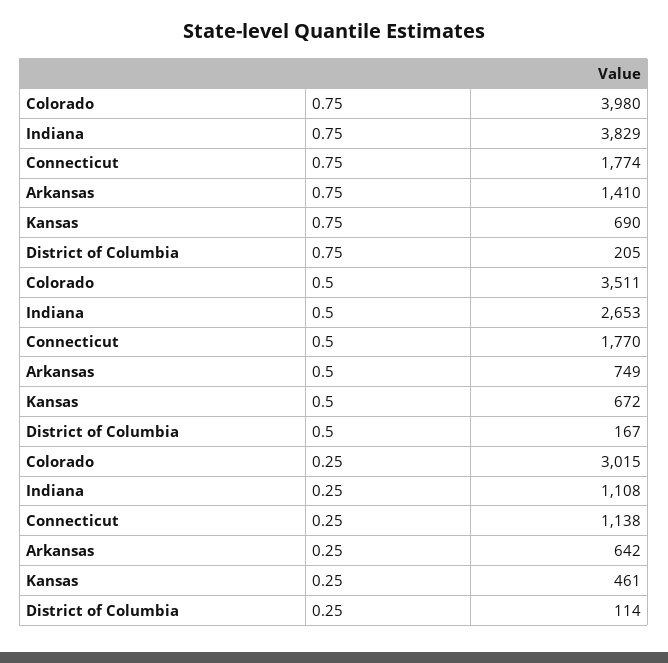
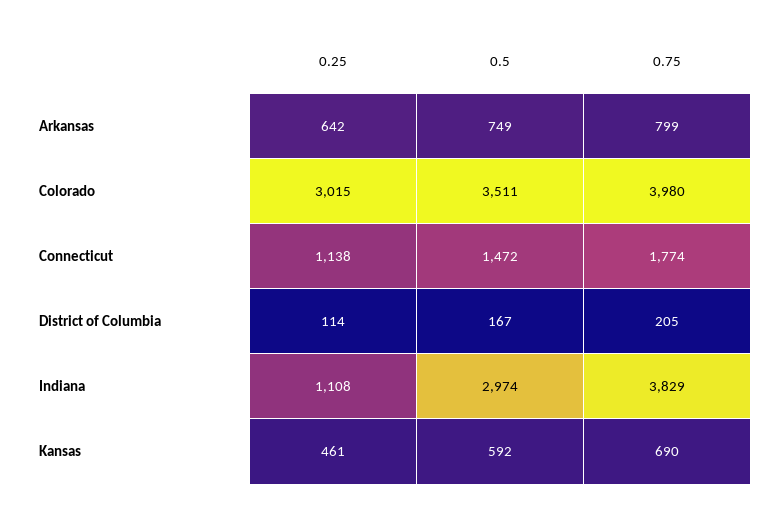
  {
    "Colorado": {
      "0.75": 3980,
      "0.5": 3511,
      "0.25": 3015
    },
    "Indiana": {
      "0.75": 3829,
-     "0.5": 2653,
+     "0.5": 2974,
      "0.25": 1108
    },
    "Connecticut": {
      "0.75": 1774,
-     "0.5": 1770,
+     "0.5": 1472,
      "0.25": 1138
    },
    "Arkansas": {
-     "0.75": 1410,
+     "0.75": 799,
      "0.5": 749,
      "0.25": 642
    },
    "Kansas": {
      "0.75": 690,
-     "0.5": 672,
+     "0.5": 592,
      "0.25": 461
    },
    "District of Columbia": {
      "0.75": 205,
      "0.5": 167,
      "0.25": 114
    }
  }

